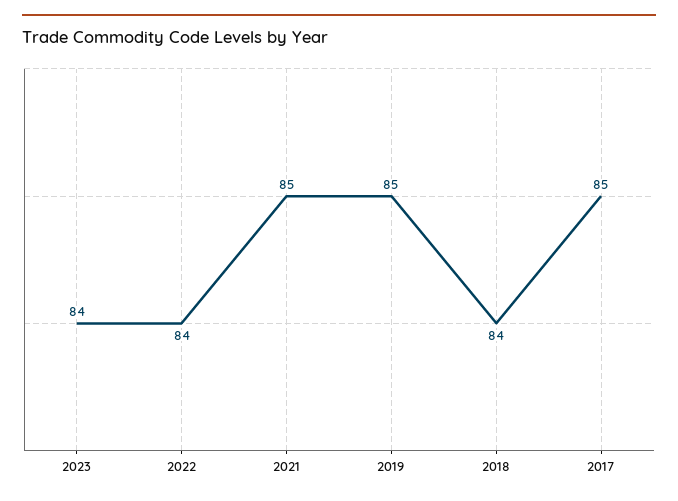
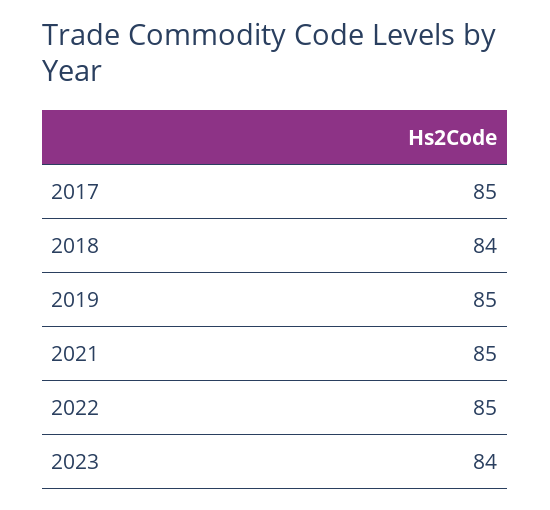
  {
    "2023": 84,
-   "2022": 84,
+   "2022": 85,
    "2021": 85,
    "2019": 85,
    "2018": 84,
    "2017": 85
  }

